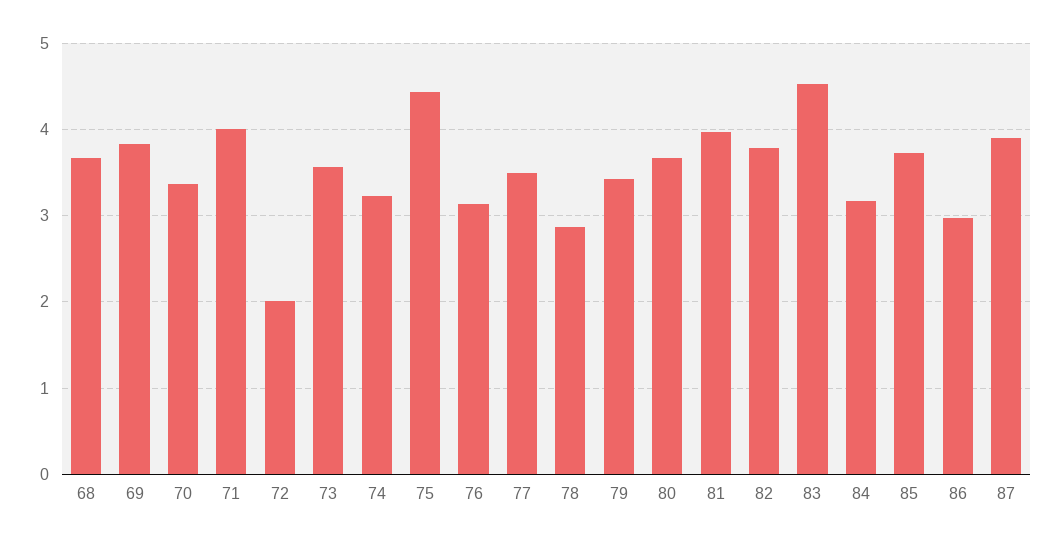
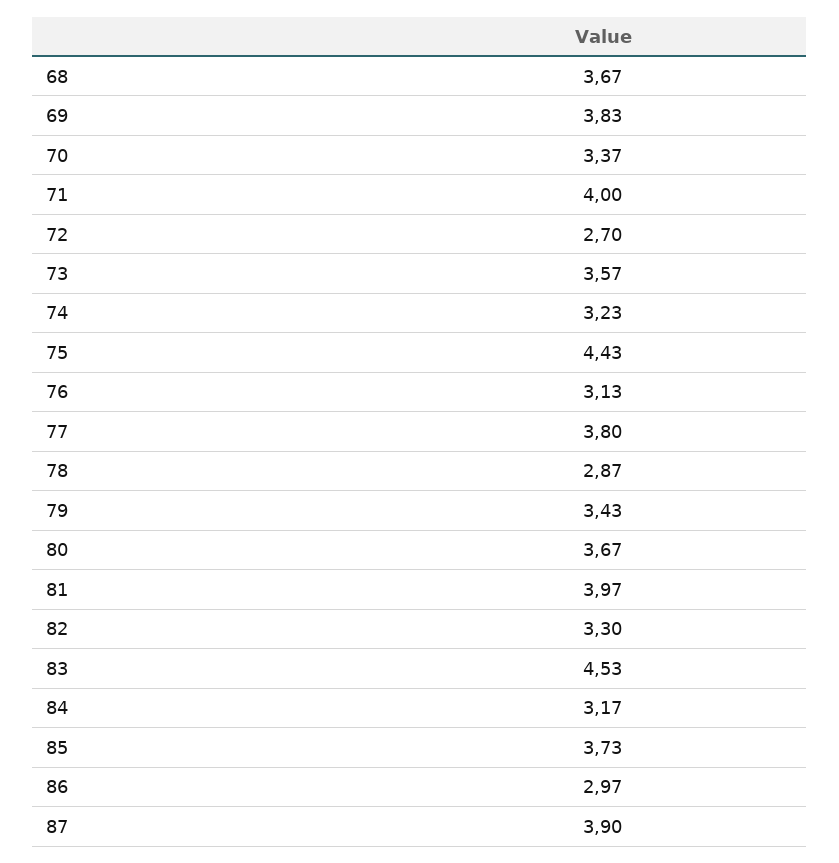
  {
    "68": 3.67,
    "69": 3.83,
    "70": 3.37,
    "71": 4,
-   "72": 2,
+   "72": 2.7,
    "73": 3.57,
    "74": 3.23,
    "75": 4.43,
    "76": 3.13,
-   "77": 3.5,
+   "77": 3.8,
    "78": 2.87,
    "79": 3.43,
    "80": 3.67,
    "81": 3.97,
-   "82": 3.8,
+   "82": 3.3,
    "83": 4.53,
    "84": 3.17,
    "85": 3.73,
    "86": 2.97,
    "87": 3.9
  }

